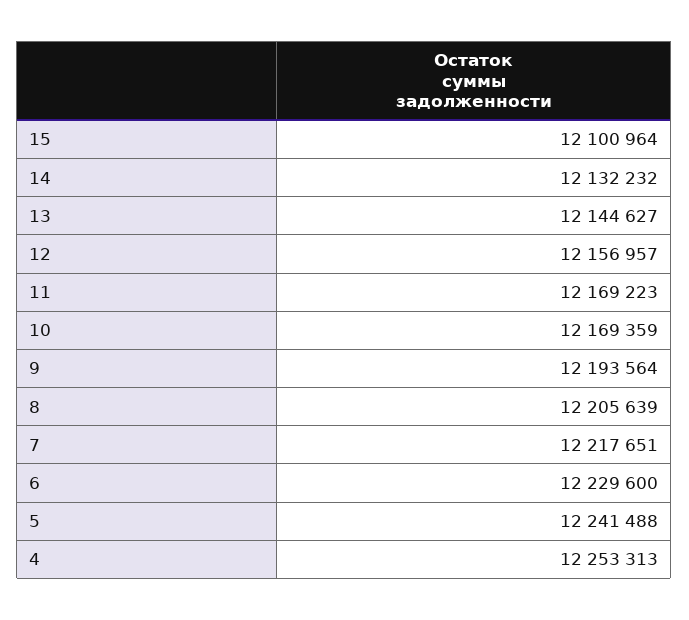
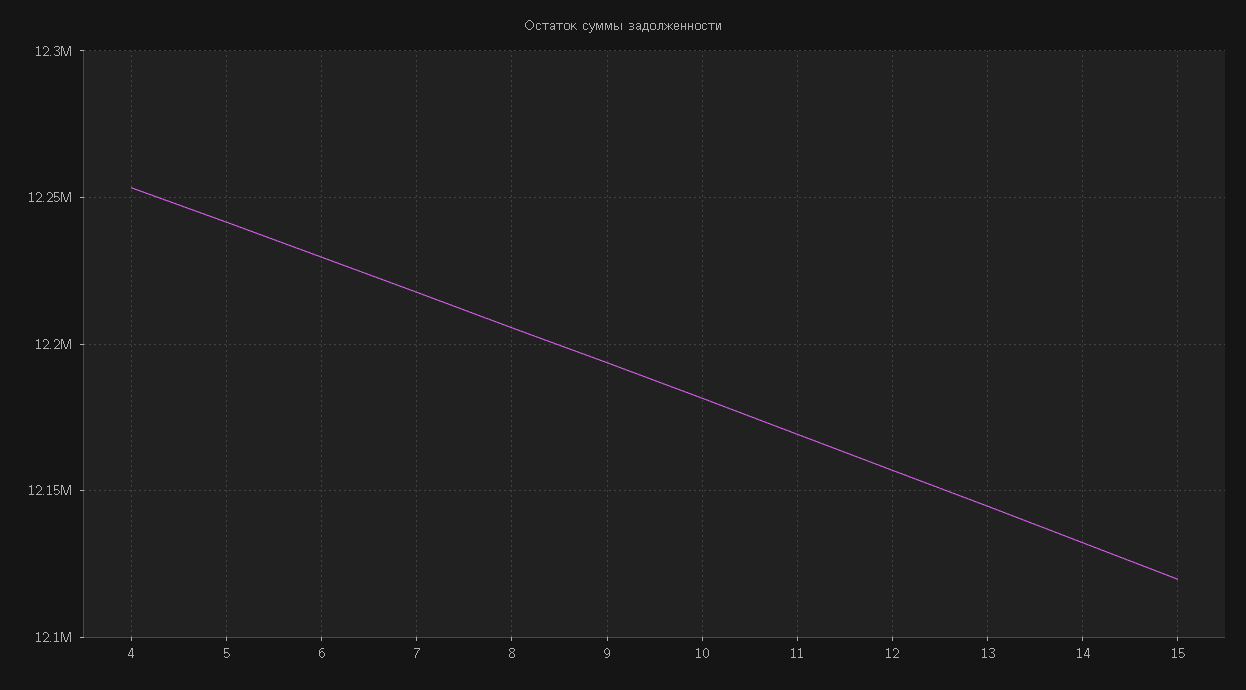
  {
-   "15": 12100964,
+   "15": 12120000,
    "14": 12132232,
    "13": 12144627,
    "12": 12156957,
    "11": 12169223,
-   "10": 12169359,
+   "10": 12180000,
    "9": 12193564,
    "8": 12205639,
    "7": 12217651,
    "6": 12229600,
    "5": 12241488,
    "4": 12253313
  }

